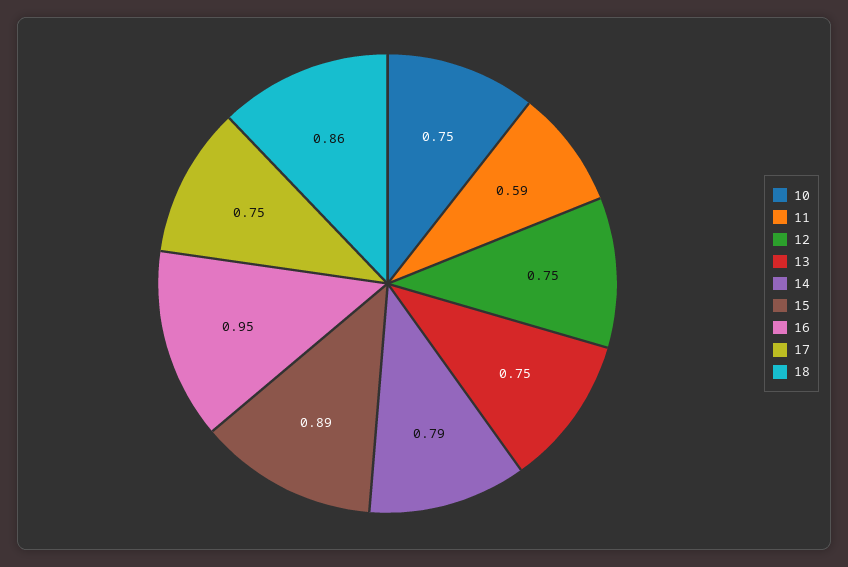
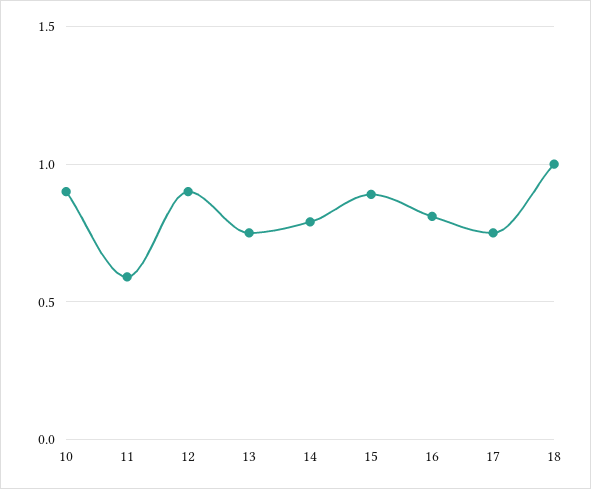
  {
-   "10": 0.75,
+   "10": 0.9,
    "11": 0.59,
-   "12": 0.75,
+   "12": 0.9,
    "13": 0.75,
    "14": 0.79,
    "15": 0.89,
-   "16": 0.95,
+   "16": 0.8,
    "17": 0.75,
-   "18": 0.86
+   "18": 1
  }

